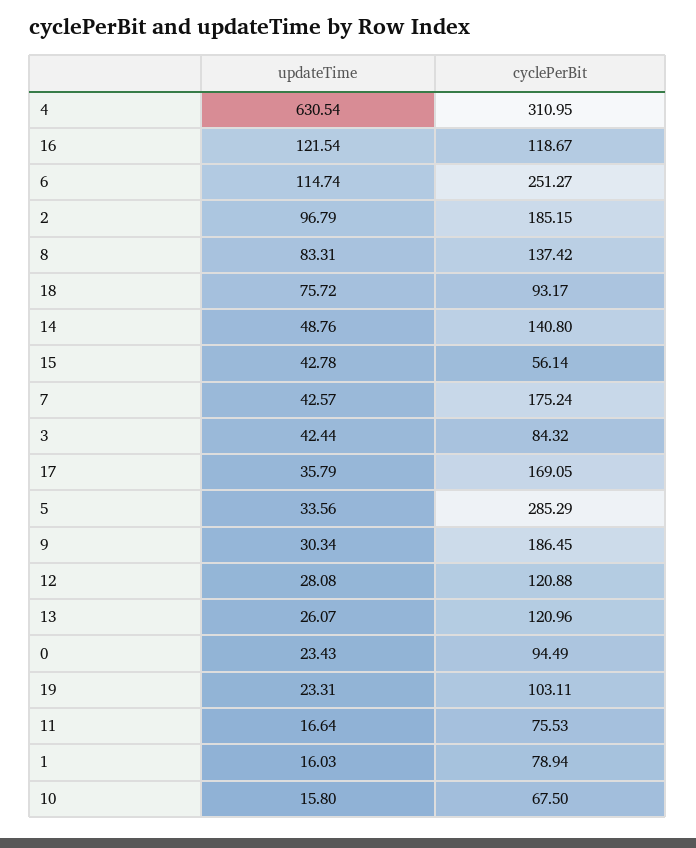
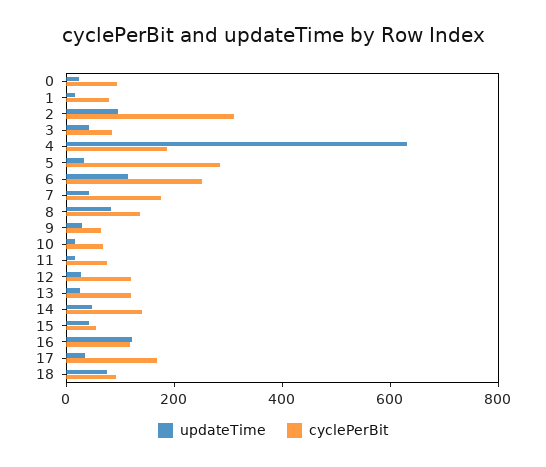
  {
    "updateTime": {
      "4": 630.54,
      "16": 121.54,
      "6": 114.74,
      "2": 96.79,
      "8": 83.31,
      "18": 75.72,
      "14": 48.76,
      "15": 42.78,
      "7": 42.57,
      "3": 42.44,
      "17": 35.79,
      "5": 33.56,
      "9": 30.34,
      "12": 28.08,
      "13": 26.07,
      "0": 23.43,
-     "19": 23.31,
      "11": 16.64,
      "1": 16.03,
      "10": 15.8
    },
    "cyclePerBit": {
-     "4": 310.95,
+     "4": 200,
      "16": 118.67,
      "6": 251.27,
-     "2": 185.15,
+     "2": 300,
      "8": 137.42,
      "18": 93.17,
      "14": 140.8,
      "15": 56.14,
      "7": 175.24,
      "3": 84.32,
      "17": 169.05,
      "5": 285.29,
-     "9": 186.45,
+     "9": 50,
      "12": 120.88,
      "13": 120.96,
      "0": 94.49,
-     "19": 103.11,
      "11": 75.53,
      "1": 78.94,
      "10": 67.5
    }
  }

